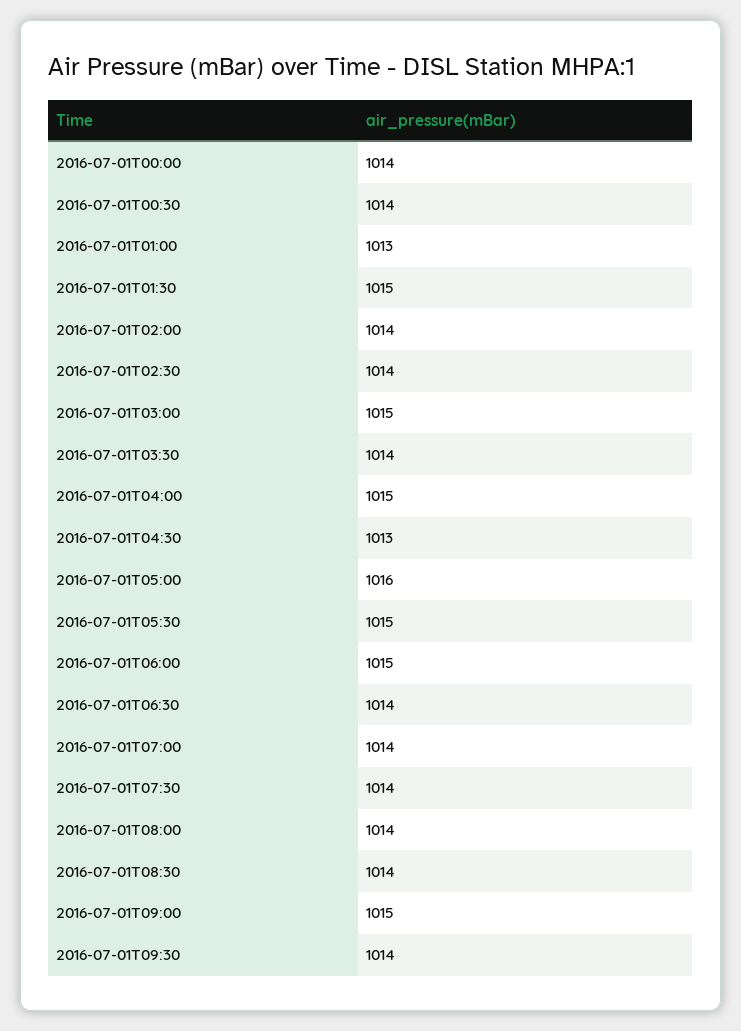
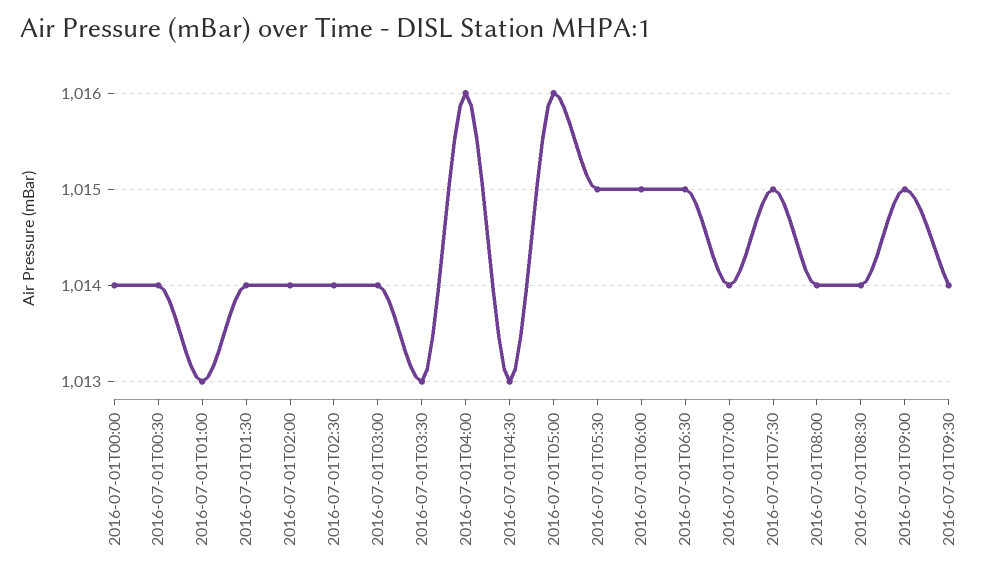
  {
    "2016-07-01T00:00": 1014,
    "2016-07-01T00:30": 1014,
    "2016-07-01T01:00": 1013,
-   "2016-07-01T01:30": 1015,
+   "2016-07-01T01:30": 1014,
    "2016-07-01T02:00": 1014,
    "2016-07-01T02:30": 1014,
-   "2016-07-01T03:00": 1015,
+   "2016-07-01T03:00": 1014,
-   "2016-07-01T03:30": 1014,
+   "2016-07-01T03:30": 1013,
-   "2016-07-01T04:00": 1015,
+   "2016-07-01T04:00": 1016,
    "2016-07-01T04:30": 1013,
    "2016-07-01T05:00": 1016,
    "2016-07-01T05:30": 1015,
    "2016-07-01T06:00": 1015,
-   "2016-07-01T06:30": 1014,
+   "2016-07-01T06:30": 1015,
    "2016-07-01T07:00": 1014,
-   "2016-07-01T07:30": 1014,
+   "2016-07-01T07:30": 1015,
    "2016-07-01T08:00": 1014,
    "2016-07-01T08:30": 1014,
    "2016-07-01T09:00": 1015,
    "2016-07-01T09:30": 1014
  }

